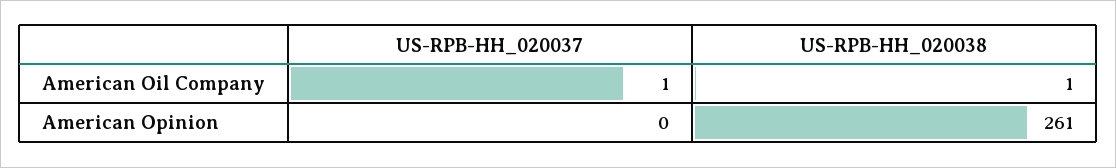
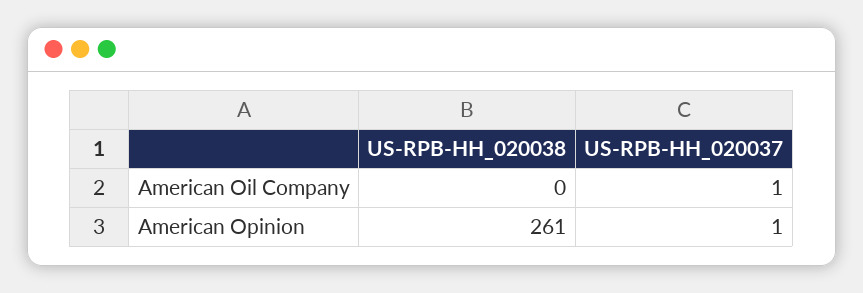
  {
    "US-RPB-HH_020037": {
      "American Oil Company": 1,
-     "American Opinion": 0
+     "American Opinion": 1
    },
    "US-RPB-HH_020038": {
-     "American Oil Company": 1,
+     "American Oil Company": 0,
      "American Opinion": 261
    }
  }

